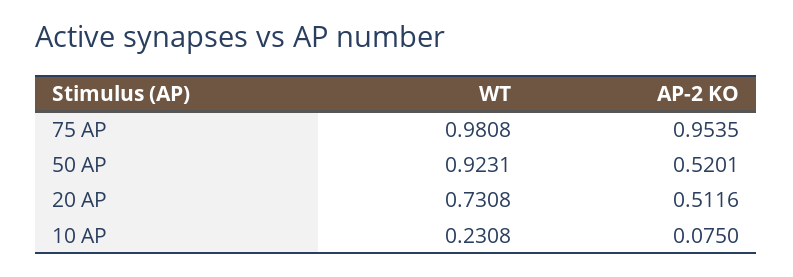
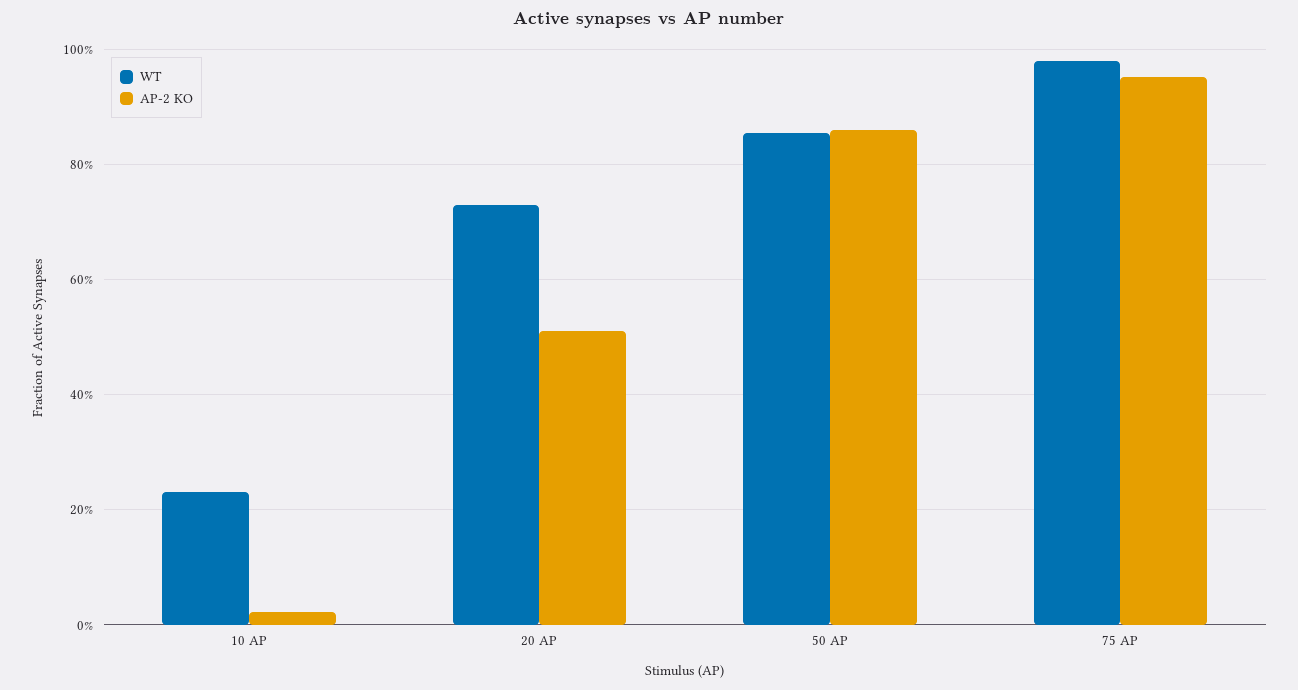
  {
    "WT": {
      "75 AP": 0.9808,
-     "50 AP": 0.9231,
+     "50 AP": 0.86,
      "20 AP": 0.7308,
      "10 AP": 0.2308
    },
    "AP-2 KO": {
      "75 AP": 0.9535,
-     "50 AP": 0.5201,
+     "50 AP": 0.86,
      "20 AP": 0.5116,
-     "10 AP": 0.075
+     "10 AP": 0.02
    }
  }

